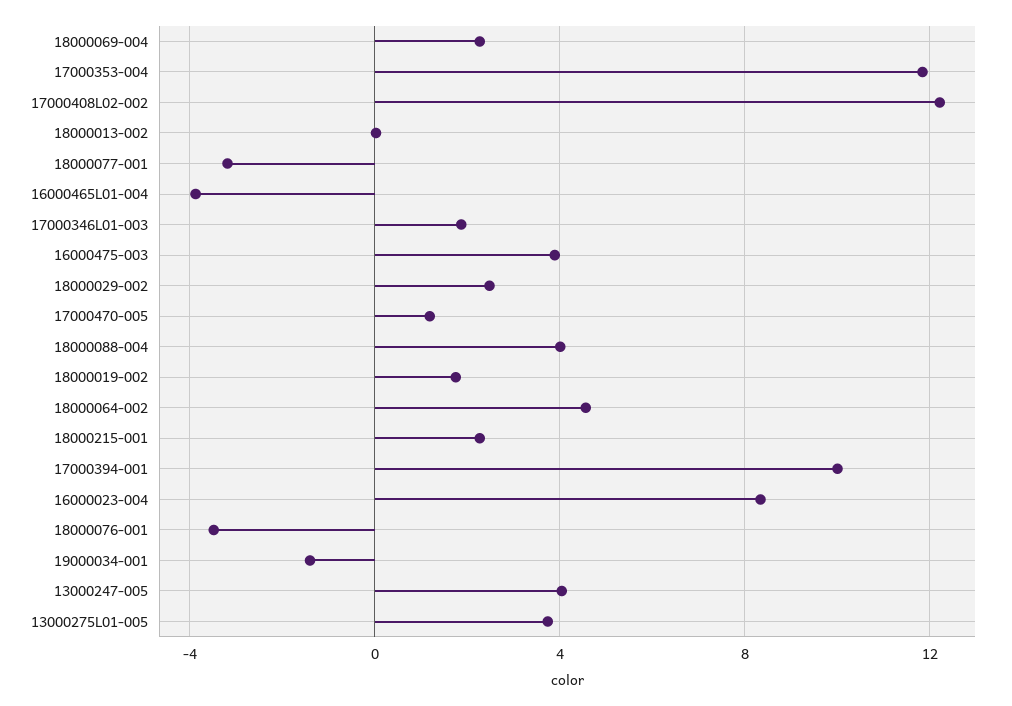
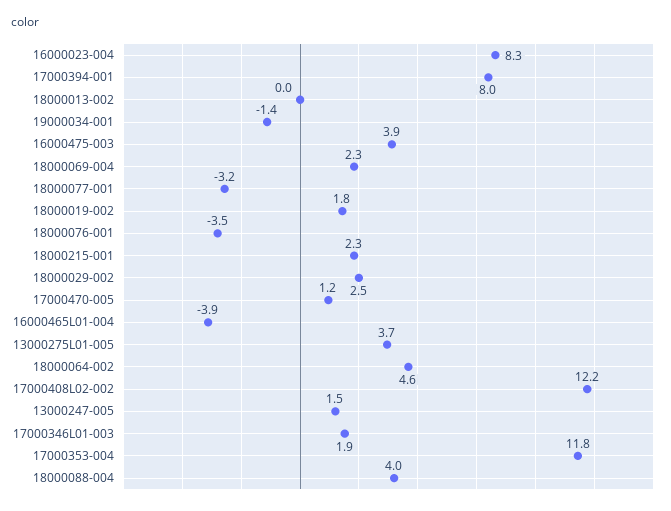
  {
    "18000069-004": 2.3,
    "17000353-004": 11.8,
    "17000408L02-002": 12.2,
    "18000013-002": 0,
    "18000077-001": -3.2,
    "16000465L01-004": -3.9,
    "17000346L01-003": 1.9,
    "16000475-003": 3.9,
    "18000029-002": 2.5,
    "17000470-005": 1.2,
    "18000088-004": 4,
    "18000019-002": 1.8,
    "18000064-002": 4.6,
    "18000215-001": 2.3,
-   "17000394-001": 10,
+   "17000394-001": 8,
    "16000023-004": 8.3,
    "18000076-001": -3.5,
    "19000034-001": -1.4,
-   "13000247-005": 4,
+   "13000247-005": 1.5,
    "13000275L01-005": 3.7
  }

